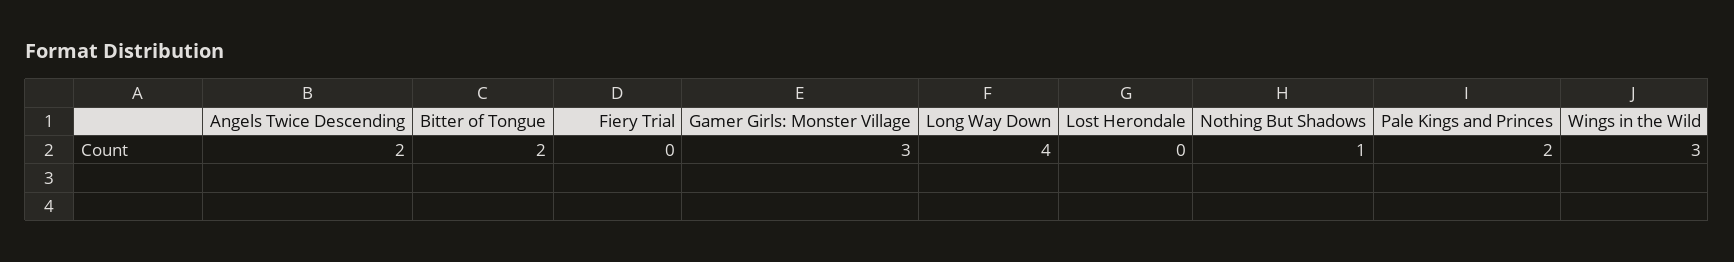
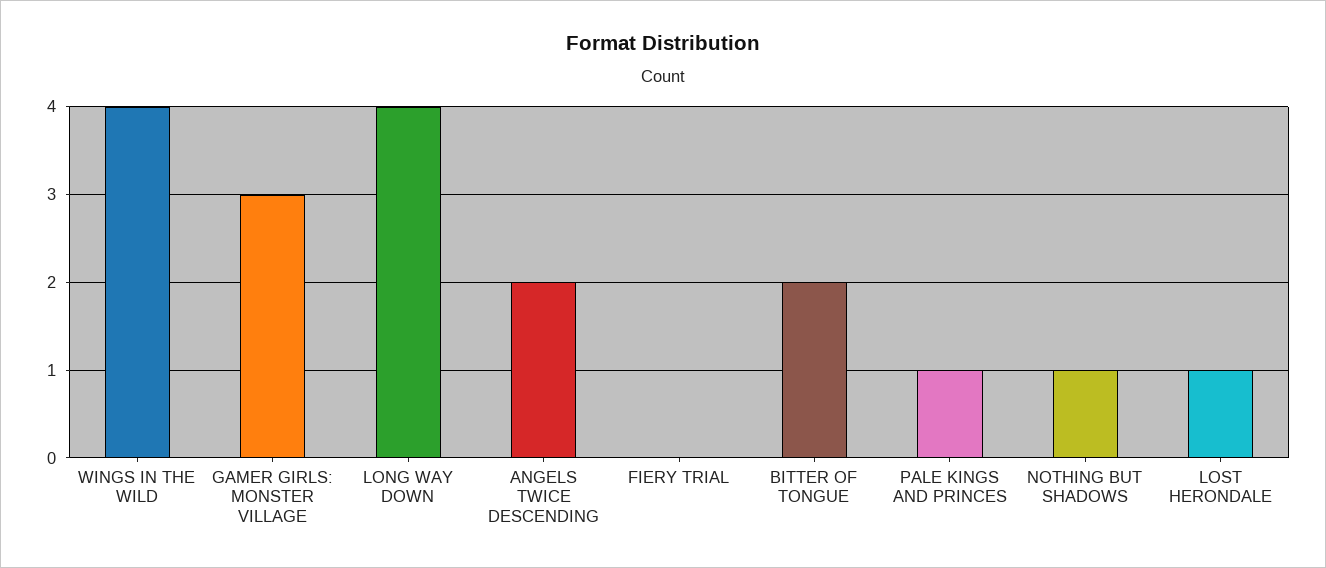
  {
    "Angels Twice Descending": 2,
    "Bitter of Tongue": 2,
    "Fiery Trial": 0,
    "Gamer Girls: Monster Village": 3,
    "Long Way Down": 4,
-   "Lost Herondale": 0,
+   "Lost Herondale": 1,
    "Nothing But Shadows": 1,
-   "Pale Kings and Princes": 2,
+   "Pale Kings and Princes": 1,
-   "Wings in the Wild": 3
+   "Wings in the Wild": 4
  }

